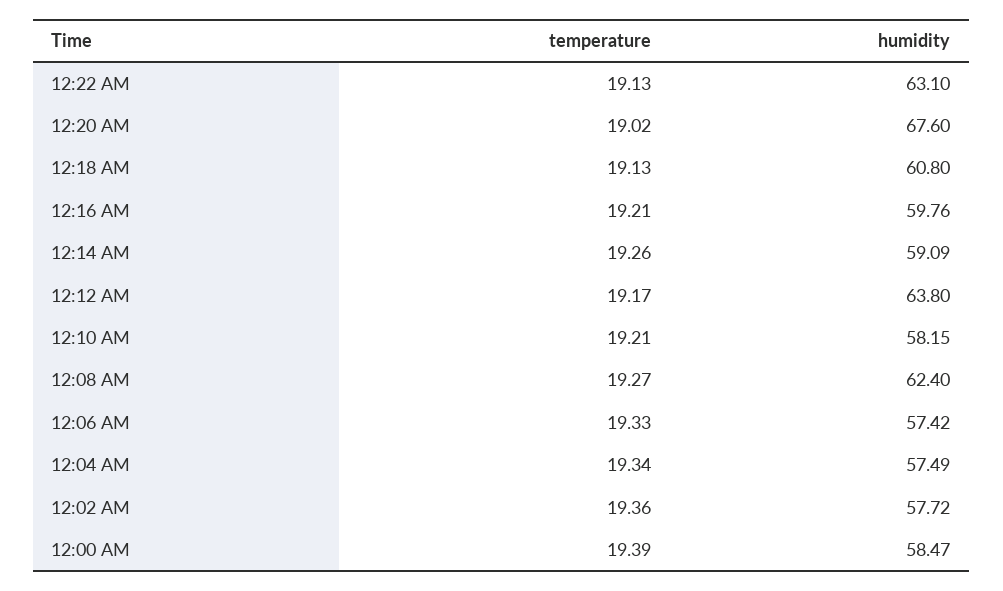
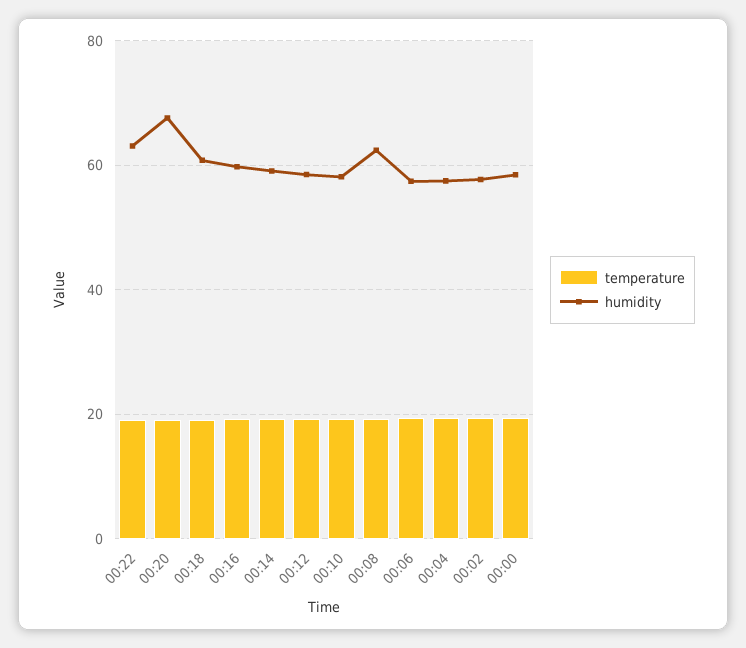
  {
    "temperature": {
      "12:22 AM": 19.13,
      "12:20 AM": 19.02,
      "12:18 AM": 19.13,
      "12:16 AM": 19.21,
      "12:14 AM": 19.26,
      "12:12 AM": 19.17,
      "12:10 AM": 19.21,
      "12:08 AM": 19.27,
      "12:06 AM": 19.33,
      "12:04 AM": 19.34,
      "12:02 AM": 19.36,
      "12:00 AM": 19.39
    },
    "humidity": {
      "12:22 AM": 63.1,
      "12:20 AM": 67.6,
      "12:18 AM": 60.8,
      "12:16 AM": 59.76,
      "12:14 AM": 59.09,
-     "12:12 AM": 63.8,
+     "12:12 AM": 58,
      "12:10 AM": 58.15,
      "12:08 AM": 62.4,
      "12:06 AM": 57.42,
      "12:04 AM": 57.49,
      "12:02 AM": 57.72,
      "12:00 AM": 58.47
    }
  }

